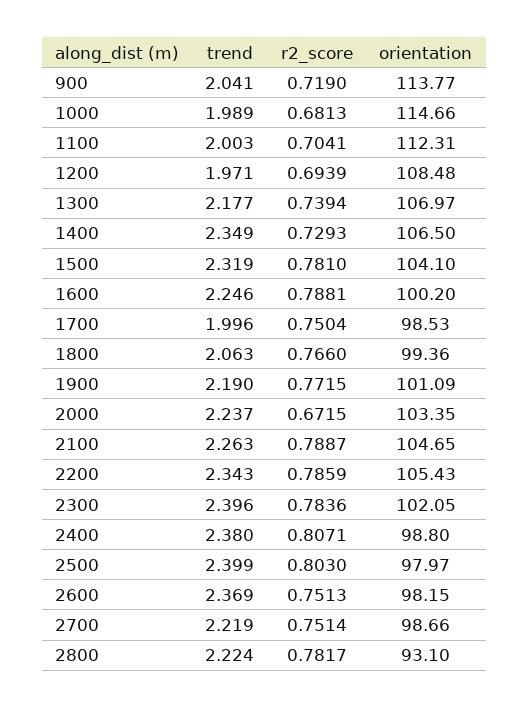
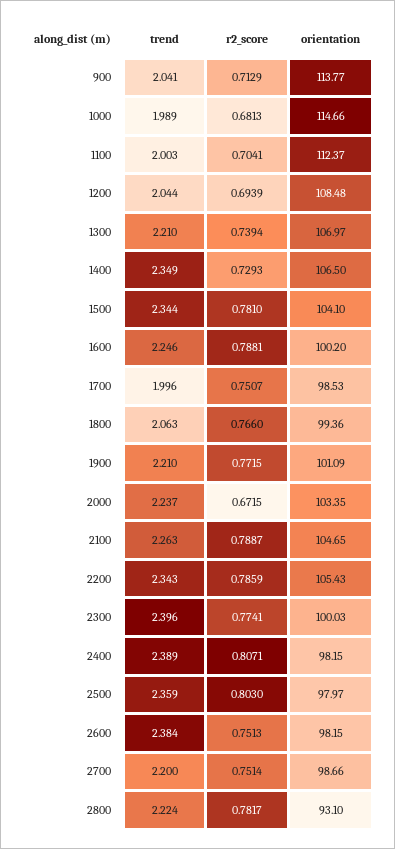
  {
    "trend": {
      "900": 2.041,
      "1000": 1.989,
      "1100": 2.003,
-     "1200": 1.971,
+     "1200": 2.044,
-     "1300": 2.177,
+     "1300": 2.21,
      "1400": 2.349,
-     "1500": 2.319,
+     "1500": 2.344,
      "1600": 2.246,
      "1700": 1.996,
      "1800": 2.063,
-     "1900": 2.19,
+     "1900": 2.21,
      "2000": 2.237,
      "2100": 2.263,
      "2200": 2.343,
      "2300": 2.396,
-     "2400": 2.38,
+     "2400": 2.389,
-     "2500": 2.399,
+     "2500": 2.359,
-     "2600": 2.369,
+     "2600": 2.384,
-     "2700": 2.219,
+     "2700": 2.2,
      "2800": 2.224
    },
    "r2_score": {
-     "900": 0.719,
+     "900": 0.7129,
      "1000": 0.6813,
      "1100": 0.7041,
      "1200": 0.6939,
      "1300": 0.7394,
      "1400": 0.7293,
      "1500": 0.781,
      "1600": 0.7881,
-     "1700": 0.7504,
+     "1700": 0.7507,
      "1800": 0.766,
      "1900": 0.7715,
      "2000": 0.6715,
      "2100": 0.7887,
      "2200": 0.7859,
-     "2300": 0.7836,
+     "2300": 0.7741,
      "2400": 0.8071,
      "2500": 0.803,
      "2600": 0.7513,
      "2700": 0.7514,
      "2800": 0.7817
    },
    "orientation": {
      "900": 113.77,
      "1000": 114.66,
-     "1100": 112.31,
+     "1100": 112.37,
      "1200": 108.48,
      "1300": 106.97,
      "1400": 106.5,
      "1500": 104.1,
      "1600": 100.2,
      "1700": 98.53,
      "1800": 99.36,
      "1900": 101.09,
      "2000": 103.35,
      "2100": 104.65,
      "2200": 105.43,
-     "2300": 102.05,
+     "2300": 100.03,
-     "2400": 98.8,
+     "2400": 98.15,
      "2500": 97.97,
      "2600": 98.15,
      "2700": 98.66,
      "2800": 93.1
    }
  }

